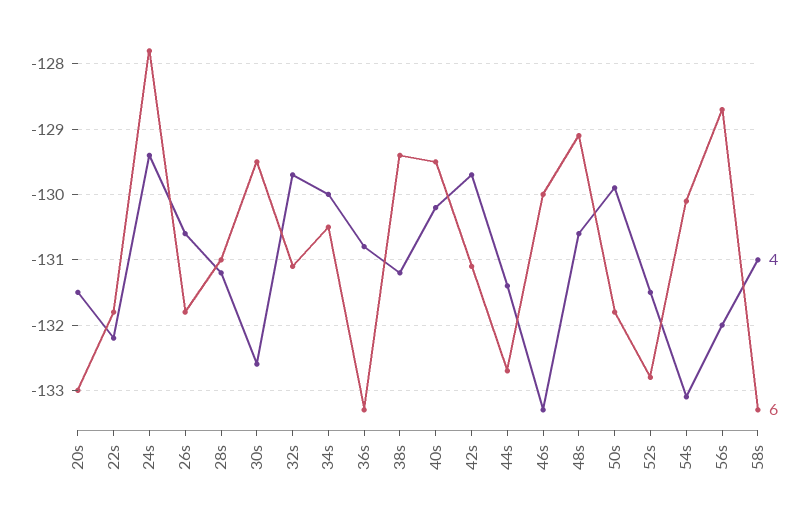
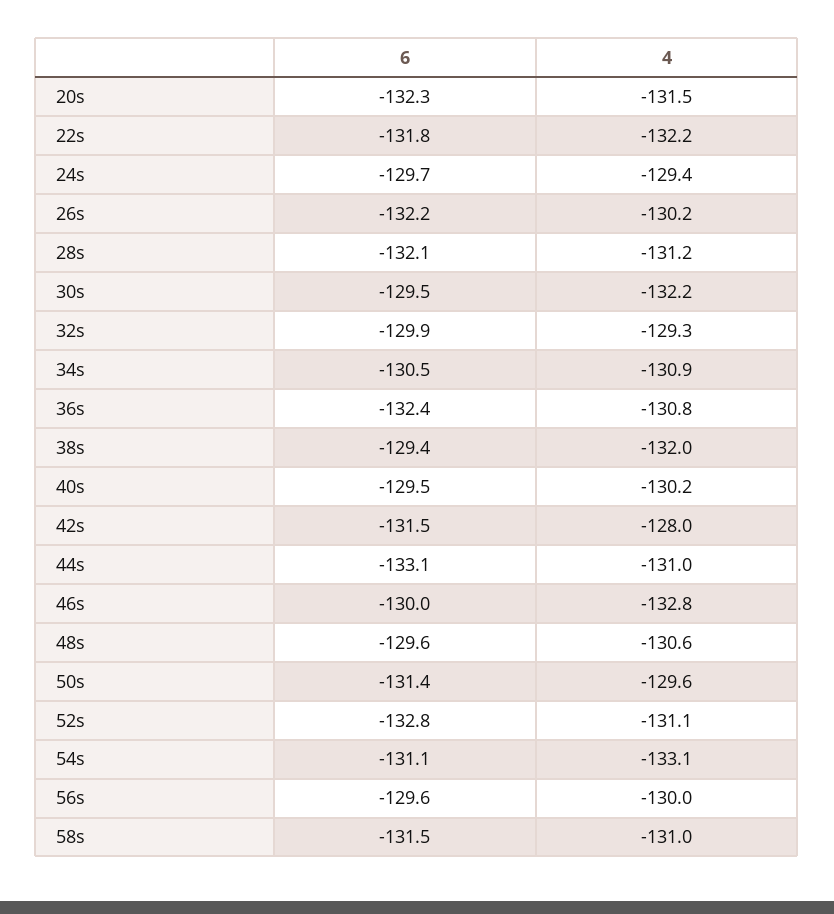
  {
    "4": {
      "20s": -131.5,
      "22s": -132.2,
      "24s": -129.4,
-     "26s": -130.6,
+     "26s": -130.2,
      "28s": -131.2,
-     "30s": -132.6,
+     "30s": -132.2,
-     "32s": -129.7,
+     "32s": -129.3,
-     "34s": -130,
+     "34s": -130.9,
      "36s": -130.8,
-     "38s": -131.2,
+     "38s": -132,
      "40s": -130.2,
-     "42s": -129.7,
+     "42s": -128,
-     "44s": -131.4,
+     "44s": -131,
-     "46s": -133.3,
+     "46s": -132.8,
      "48s": -130.6,
-     "50s": -129.9,
+     "50s": -129.6,
-     "52s": -131.5,
+     "52s": -131.1,
      "54s": -133.1,
-     "56s": -132,
+     "56s": -130,
      "58s": -131
    },
    "6": {
-     "20s": -133,
+     "20s": -132.3,
      "22s": -131.8,
-     "24s": -127.8,
+     "24s": -129.7,
-     "26s": -131.8,
+     "26s": -132.2,
-     "28s": -131,
+     "28s": -132.1,
      "30s": -129.5,
-     "32s": -131.1,
+     "32s": -129.9,
      "34s": -130.5,
-     "36s": -133.3,
+     "36s": -132.4,
      "38s": -129.4,
      "40s": -129.5,
-     "42s": -131.1,
+     "42s": -131.5,
-     "44s": -132.7,
+     "44s": -133.1,
      "46s": -130,
-     "48s": -129.1,
+     "48s": -129.6,
-     "50s": -131.8,
+     "50s": -131.4,
      "52s": -132.8,
-     "54s": -130.1,
+     "54s": -131.1,
-     "56s": -128.7,
+     "56s": -129.6,
-     "58s": -133.3
+     "58s": -131.5
    }
  }

